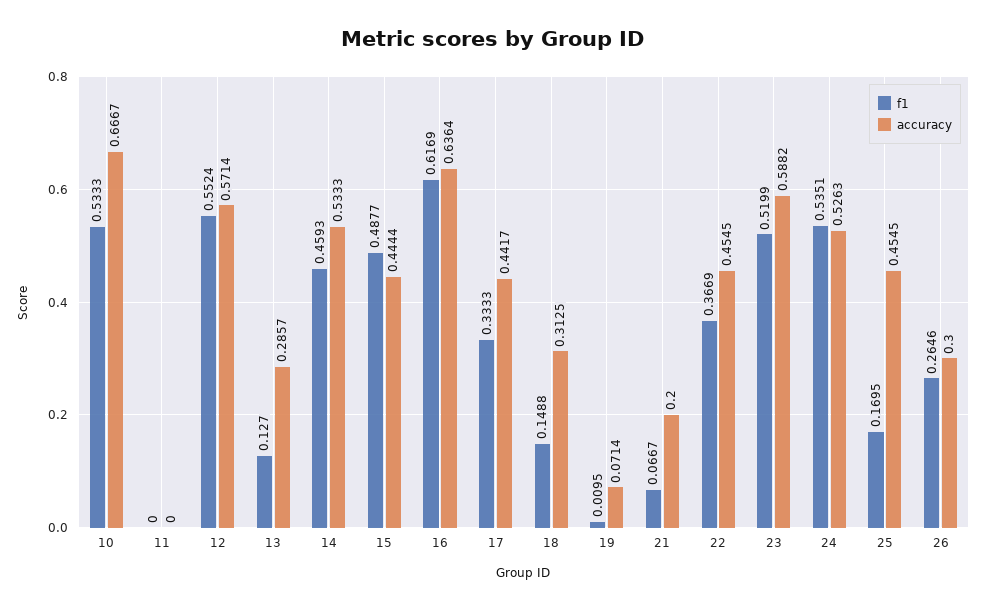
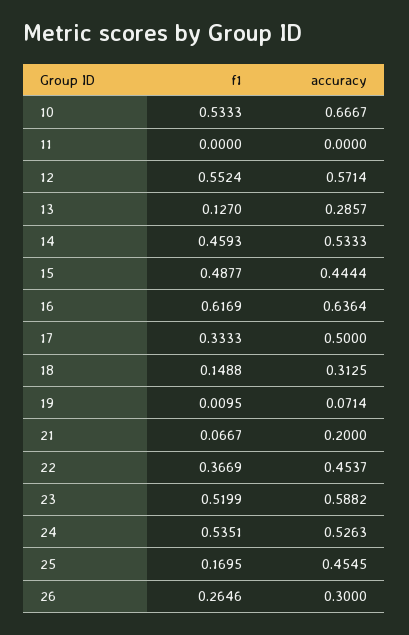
  {
    "f1": {
      "10": 0.5333,
      "11": 0,
      "12": 0.5524,
      "13": 0.127,
      "14": 0.4593,
      "15": 0.4877,
      "16": 0.6169,
      "17": 0.3333,
      "18": 0.1488,
      "19": 0.0095,
      "21": 0.0667,
      "22": 0.3669,
      "23": 0.5199,
      "24": 0.5351,
      "25": 0.1695,
      "26": 0.2646
    },
    "accuracy": {
      "10": 0.6667,
      "11": 0,
      "12": 0.5714,
      "13": 0.2857,
      "14": 0.5333,
      "15": 0.4444,
      "16": 0.6364,
-     "17": 0.4417,
+     "17": 0.5,
      "18": 0.3125,
      "19": 0.0714,
      "21": 0.2,
-     "22": 0.4545,
+     "22": 0.4537,
      "23": 0.5882,
      "24": 0.5263,
      "25": 0.4545,
      "26": 0.3
    }
  }

